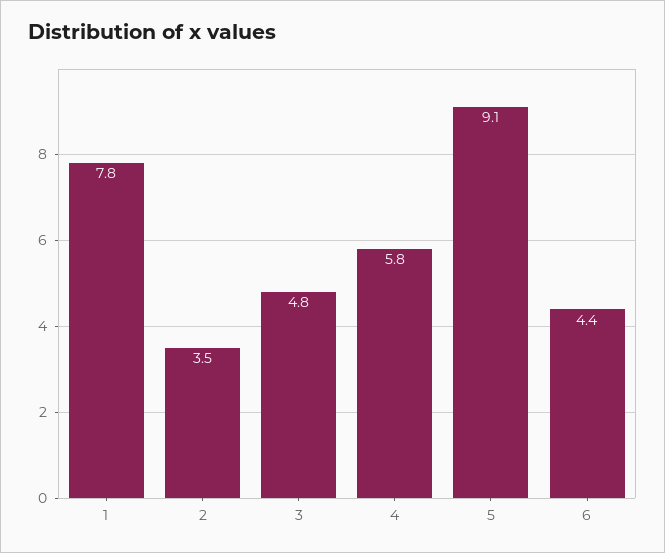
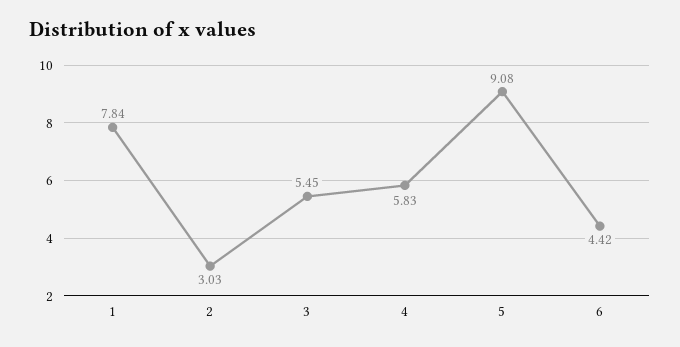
  {
    "1": 7.84,
-   "2": 3.5,
+   "2": 3.03,
-   "3": 4.8,
+   "3": 5.45,
    "4": 5.83,
    "5": 9.08,
    "6": 4.42
  }

